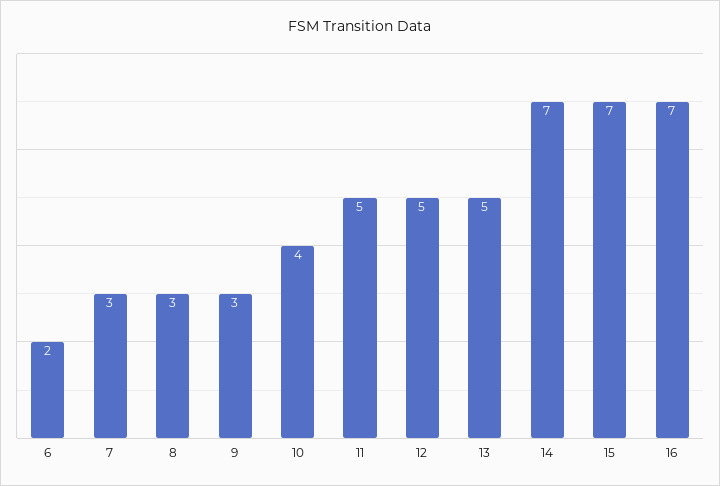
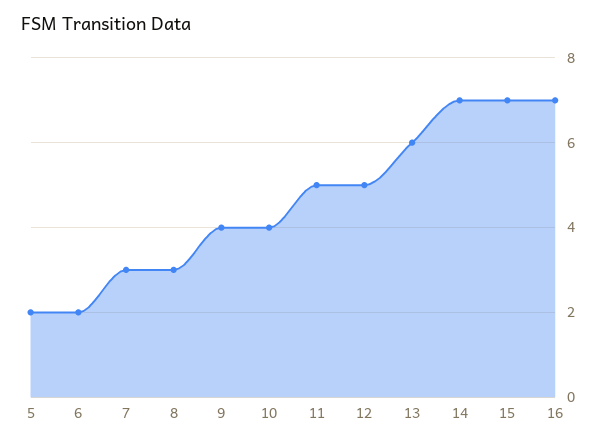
  {
    "6": 2,
    "7": 3,
    "8": 3,
-   "9": 3,
+   "9": 4,
    "10": 4,
    "11": 5,
    "12": 5,
-   "13": 5,
+   "13": 6,
    "14": 7,
    "15": 7,
-   "16": 7
+   "16": 7,
+   "5": 2
  }

